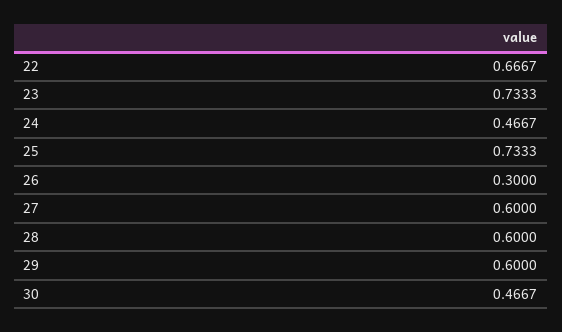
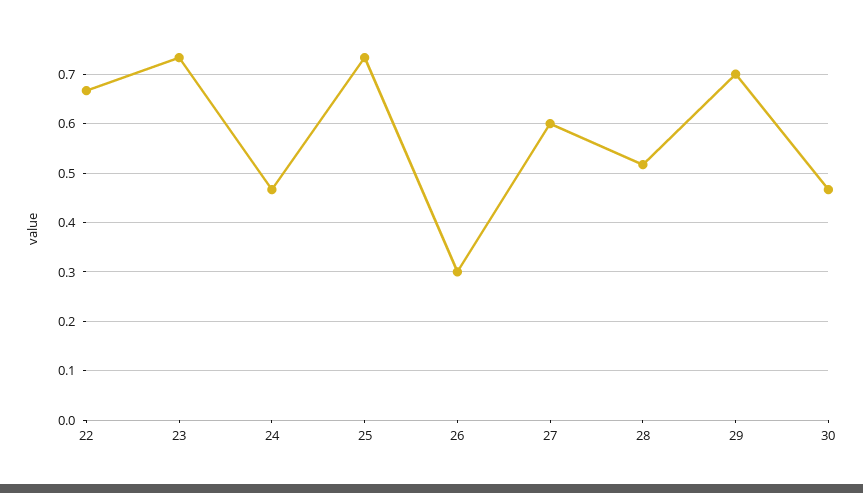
  {
    "22": 0.6667,
    "23": 0.7333,
    "24": 0.4667,
    "25": 0.7333,
    "26": 0.3,
    "27": 0.6,
-   "28": 0.6,
+   "28": 0.52,
-   "29": 0.6,
+   "29": 0.7,
    "30": 0.4667
  }

